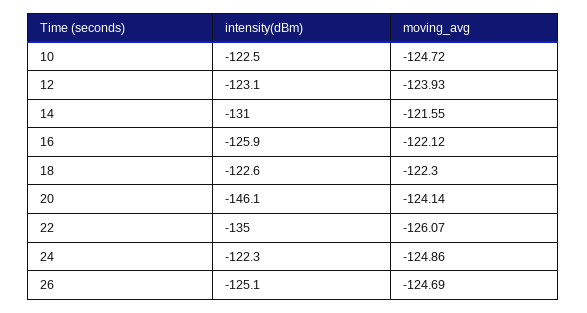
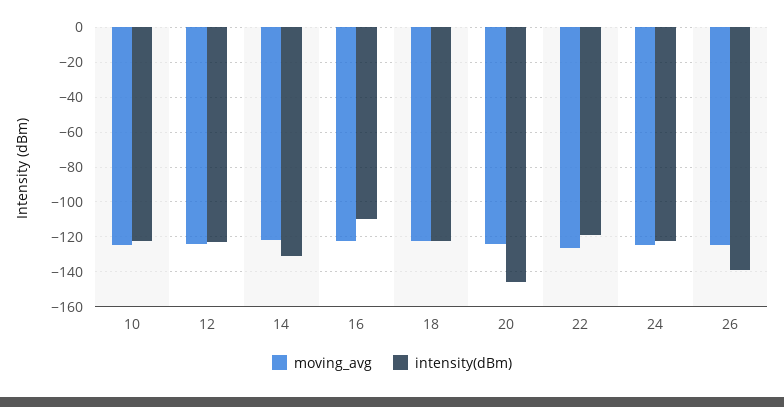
  {
    "intensity(dBm)": {
      "10": -122.5,
      "12": -123.1,
      "14": -131,
-     "16": -125.9,
+     "16": -110,
      "18": -122.6,
      "20": -146.1,
-     "22": -135,
+     "22": -120,
      "24": -122.3,
-     "26": -125.1
+     "26": -140
    },
    "moving_avg": {
      "10": -124.72,
      "12": -123.93,
      "14": -121.55,
      "16": -122.12,
      "18": -122.3,
      "20": -124.14,
      "22": -126.07,
      "24": -124.86,
      "26": -124.69
    }
  }

